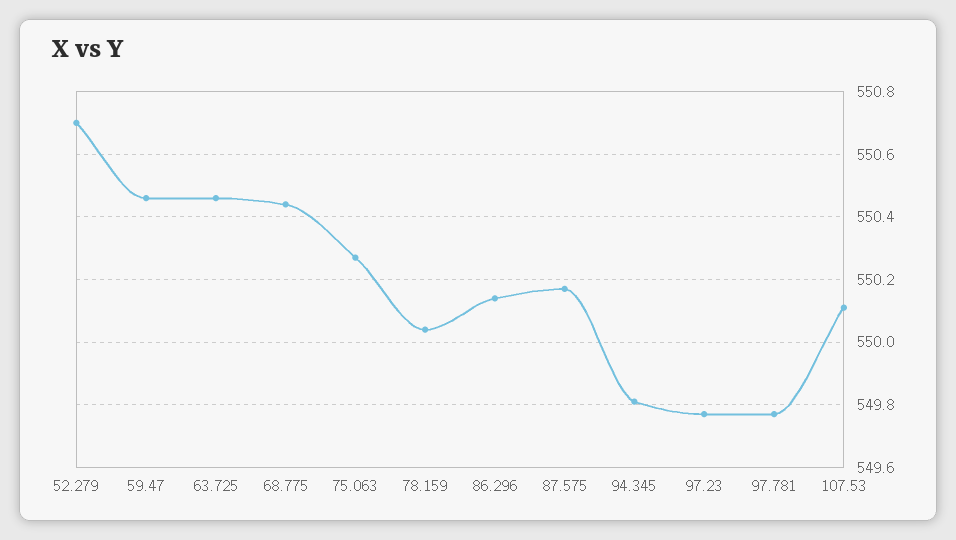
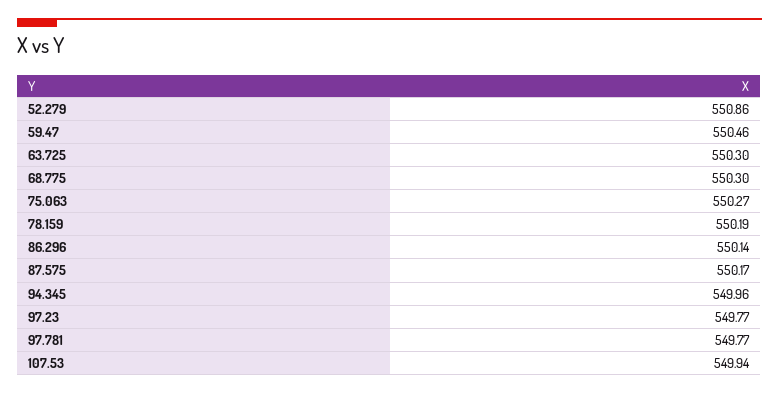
  {
-   "52.279": 550.7,
+   "52.279": 550.86,
    "59.47": 550.46,
-   "63.725": 550.45,
+   "63.725": 550.3,
-   "68.775": 550.45,
+   "68.775": 550.3,
    "75.063": 550.27,
-   "78.159": 550.05,
+   "78.159": 550.19,
    "86.296": 550.14,
    "87.575": 550.17,
-   "94.345": 549.8,
+   "94.345": 549.96,
    "97.23": 549.77,
    "97.781": 549.77,
-   "107.53": 550.1
+   "107.53": 549.94
  }

